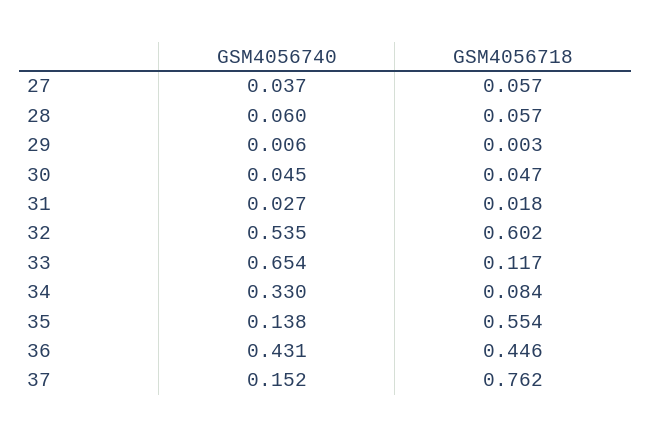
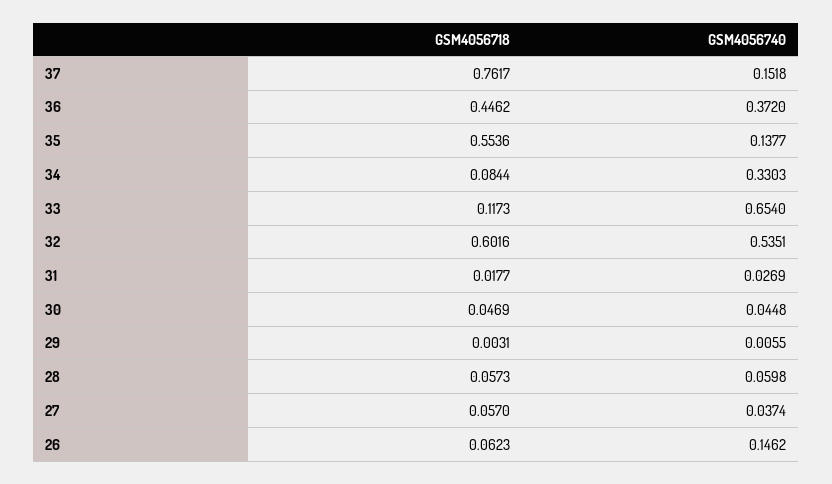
  {
    "GSM4056740": {
      "27": 0.0374,
      "28": 0.0598,
      "29": 0.0055,
      "30": 0.0448,
      "31": 0.0269,
      "32": 0.5351,
      "33": 0.654,
      "34": 0.3303,
      "35": 0.1377,
-     "36": 0.431,
+     "36": 0.372,
-     "37": 0.1518
+     "37": 0.1518,
+     "26": 0.1462
    },
    "GSM4056718": {
      "27": 0.057,
      "28": 0.0573,
      "29": 0.0031,
      "30": 0.0469,
      "31": 0.0177,
      "32": 0.6016,
      "33": 0.1173,
      "34": 0.0844,
      "35": 0.5536,
      "36": 0.4462,
-     "37": 0.7617
+     "37": 0.7617,
+     "26": 0.0623
    }
  }

